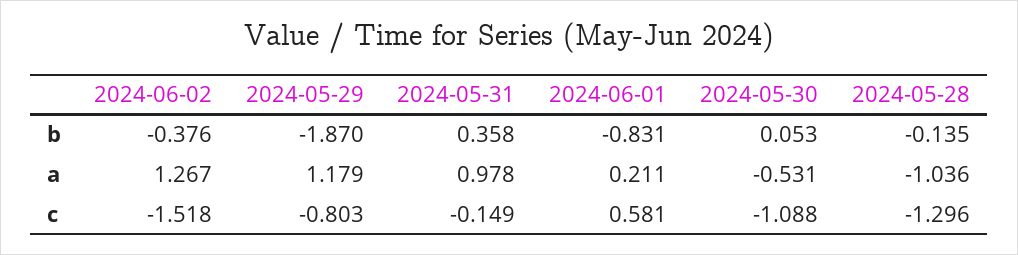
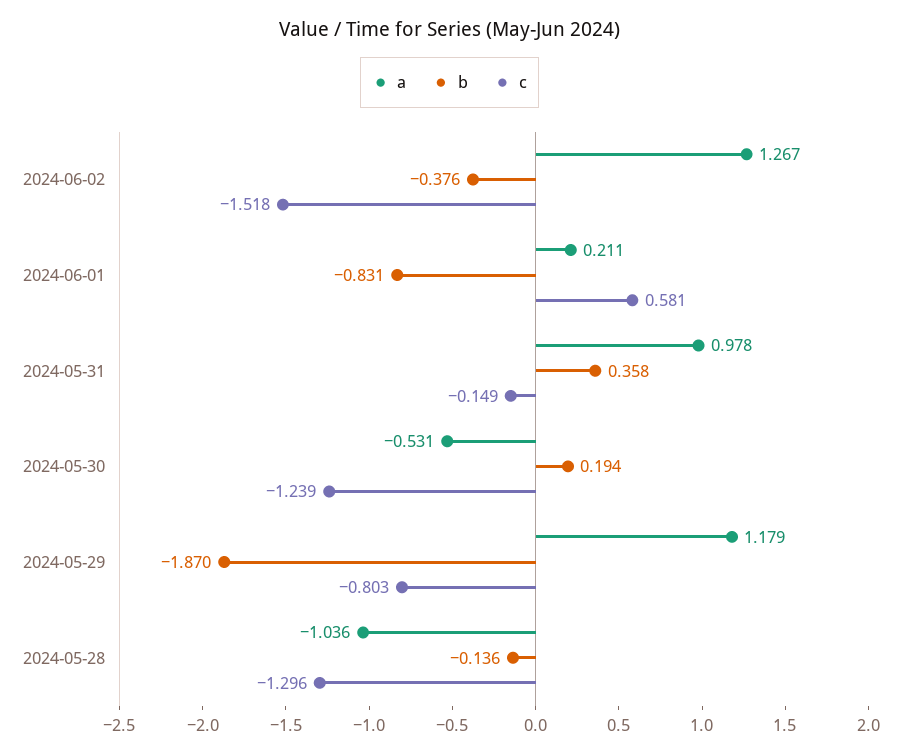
  {
    "b": {
      "2024-06-02": -0.376,
      "2024-05-29": -1.87,
      "2024-05-31": 0.358,
      "2024-06-01": -0.831,
-     "2024-05-30": 0.053,
+     "2024-05-30": 0.194,
-     "2024-05-28": -0.135
+     "2024-05-28": -0.136
    },
    "a": {
      "2024-06-02": 1.267,
      "2024-05-29": 1.179,
      "2024-05-31": 0.978,
      "2024-06-01": 0.211,
      "2024-05-30": -0.531,
      "2024-05-28": -1.036
    },
    "c": {
      "2024-06-02": -1.518,
      "2024-05-29": -0.803,
      "2024-05-31": -0.149,
      "2024-06-01": 0.581,
-     "2024-05-30": -1.088,
+     "2024-05-30": -1.239,
      "2024-05-28": -1.296
    }
  }

